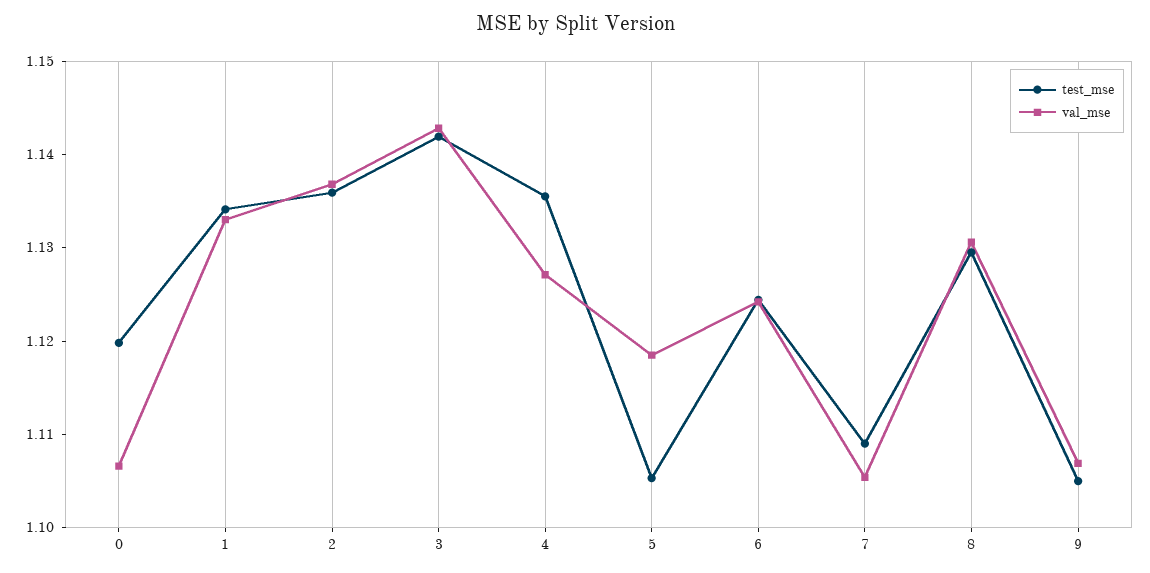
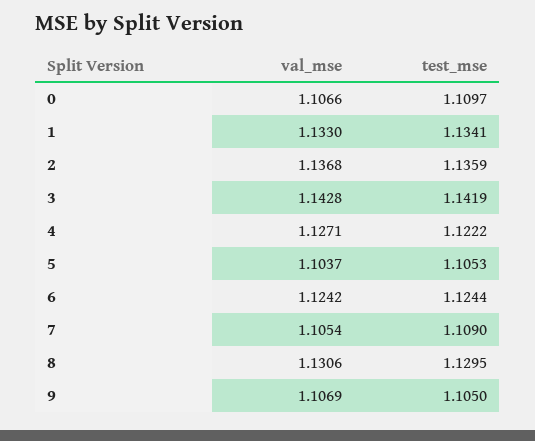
  {
    "test_mse": {
-     "0": 1.12,
+     "0": 1.1097,
      "1": 1.1341,
      "2": 1.1359,
      "3": 1.1419,
-     "4": 1.136,
+     "4": 1.1222,
      "5": 1.1053,
      "6": 1.1244,
      "7": 1.109,
      "8": 1.1295,
      "9": 1.105
    },
    "val_mse": {
      "0": 1.1066,
      "1": 1.133,
      "2": 1.1368,
      "3": 1.1428,
      "4": 1.1271,
-     "5": 1.118,
+     "5": 1.1037,
      "6": 1.1242,
      "7": 1.1054,
      "8": 1.1306,
      "9": 1.1069
    }
  }

